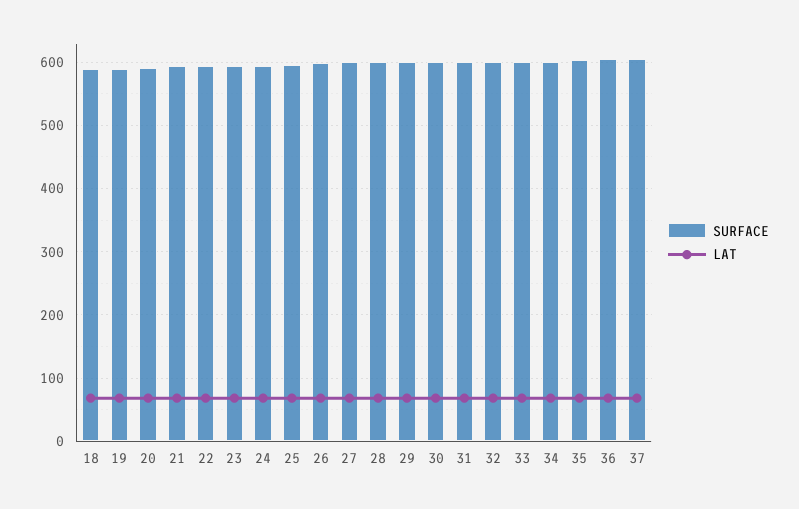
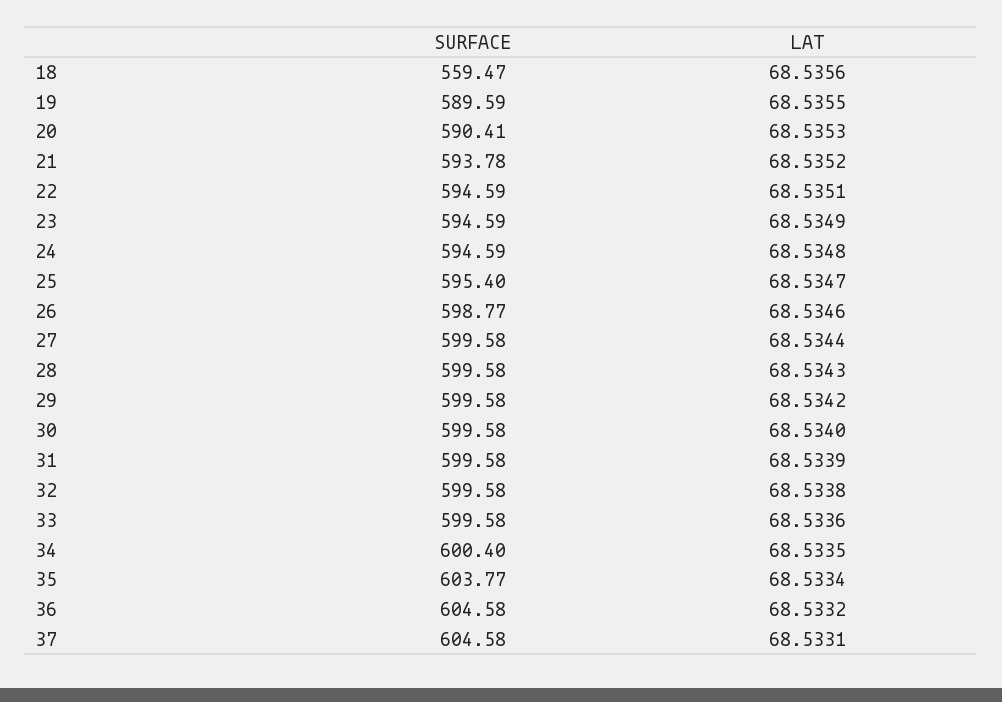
  {
    "SURFACE": {
-     "18": 590,
+     "18": 559.47,
      "19": 589.59,
      "20": 590.41,
      "21": 593.78,
      "22": 594.59,
      "23": 594.59,
      "24": 594.59,
      "25": 595.4,
      "26": 598.77,
      "27": 599.58,
      "28": 599.58,
      "29": 599.58,
      "30": 599.58,
      "31": 599.58,
      "32": 599.58,
      "33": 599.58,
      "34": 600.4,
      "35": 603.77,
      "36": 604.58,
      "37": 604.58
    },
    "LAT": {
      "18": 68.5356,
      "19": 68.5355,
      "20": 68.5353,
      "21": 68.5352,
      "22": 68.5351,
      "23": 68.5349,
      "24": 68.5348,
      "25": 68.5347,
      "26": 68.5346,
      "27": 68.5344,
      "28": 68.5343,
      "29": 68.5342,
      "30": 68.534,
      "31": 68.5339,
      "32": 68.5338,
      "33": 68.5336,
      "34": 68.5335,
      "35": 68.5334,
      "36": 68.5332,
      "37": 68.5331
    }
  }

